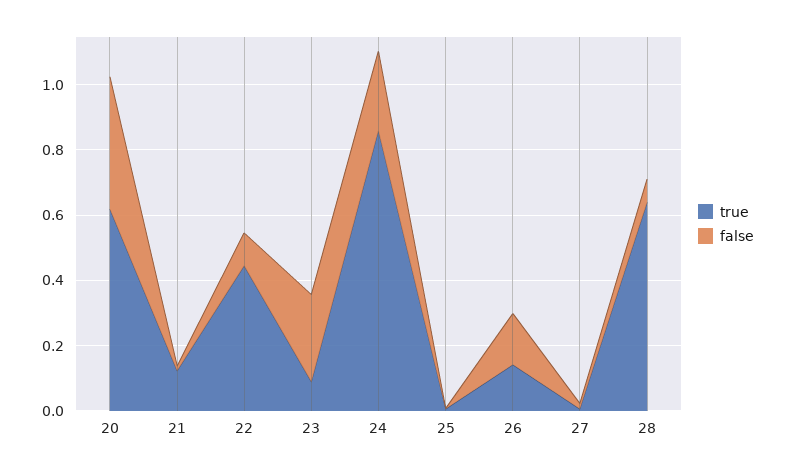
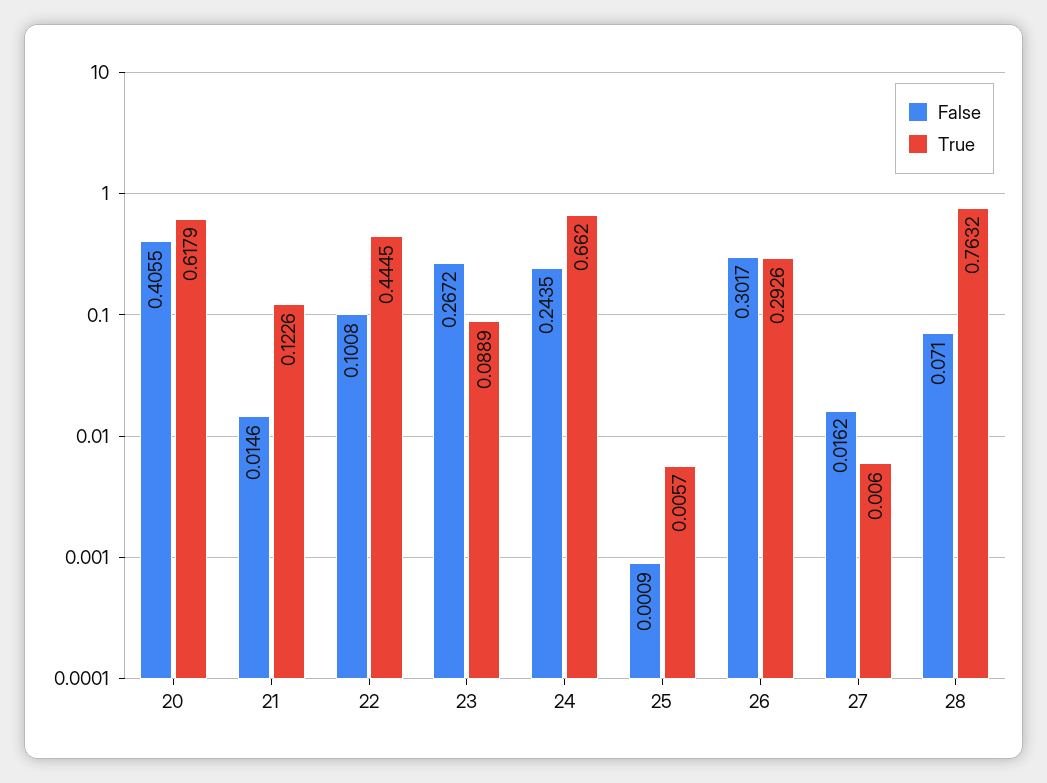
  {
    "true": {
      "20": 0.6179,
      "21": 0.1226,
      "22": 0.4445,
      "23": 0.0889,
-     "24": 0.85,
+     "24": 0.662,
      "25": 0.0057,
-     "26": 0.15,
+     "26": 0.2926,
      "27": 0.006,
-     "28": 0.65
+     "28": 0.7632
    },
    "false": {
      "20": 0.4055,
      "21": 0.0146,
      "22": 0.1008,
      "23": 0.2672,
      "24": 0.2435,
      "25": 0.0009,
-     "26": 0.15,
+     "26": 0.3017,
      "27": 0.0162,
      "28": 0.071
    }
  }

